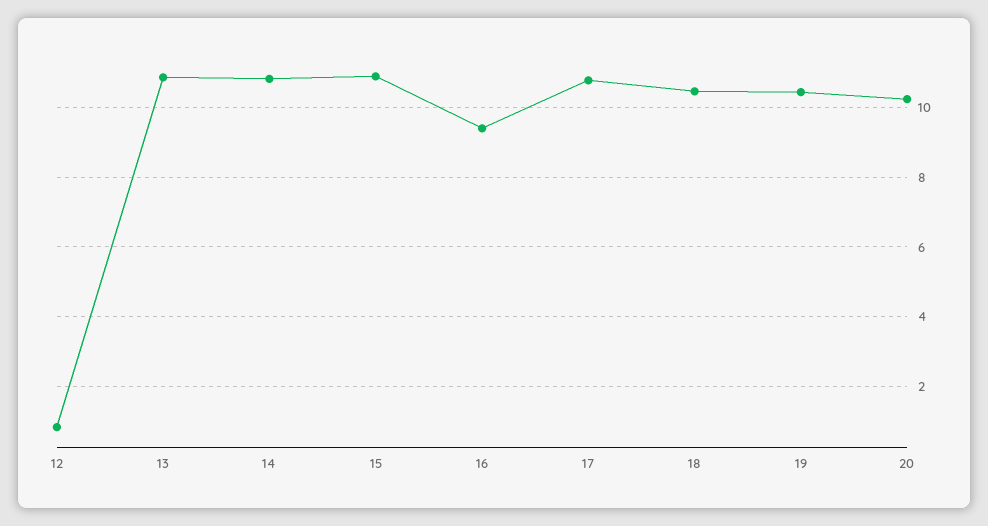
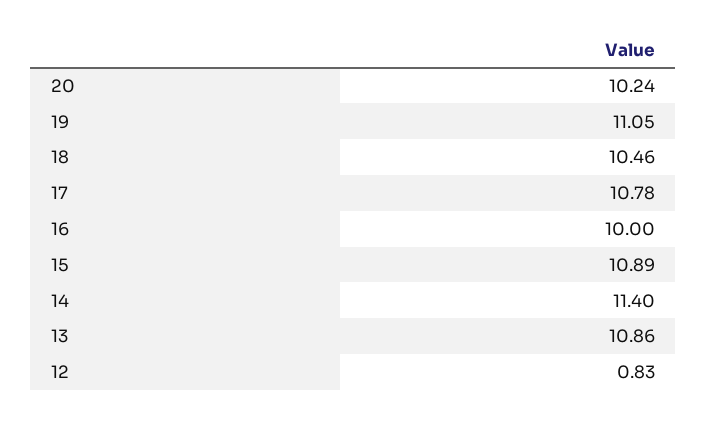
  {
    "12": 0.83,
    "13": 10.86,
-   "14": 10.8,
+   "14": 11.4,
    "15": 10.89,
-   "16": 9.4,
+   "16": 10,
    "17": 10.78,
    "18": 10.46,
-   "19": 10.4,
+   "19": 11.05,
    "20": 10.24
  }

